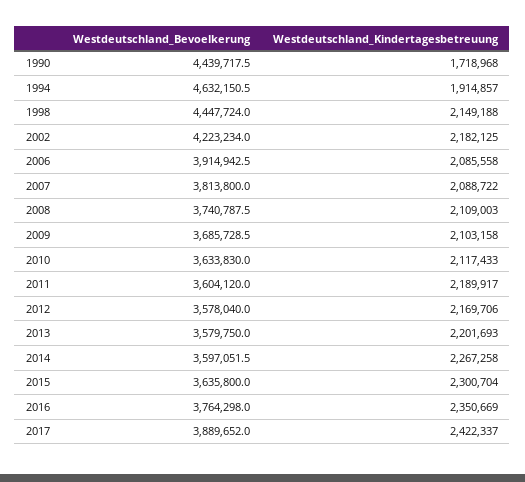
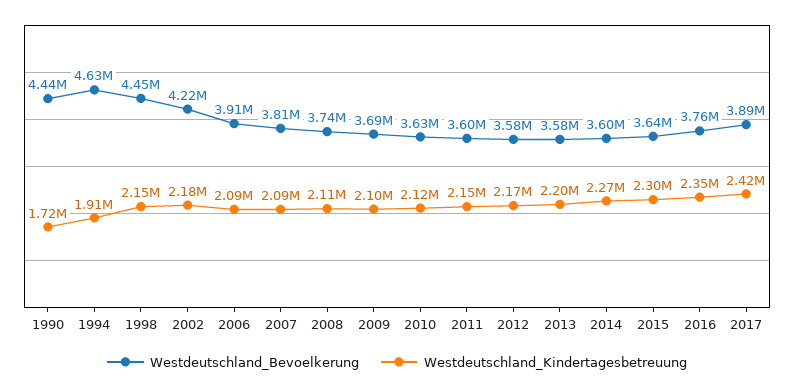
  {
    "Westdeutschland_Bevoelkerung": {
      "1990": 4439717.5,
      "1994": 4632150.5,
      "1998": 4447724,
      "2002": 4223234,
      "2006": 3914942.5,
      "2007": 3813800,
      "2008": 3740787.5,
      "2009": 3685728.5,
      "2010": 3633830,
      "2011": 3604120,
      "2012": 3578040,
      "2013": 3579750,
      "2014": 3597051.5,
      "2015": 3635800,
      "2016": 3764298,
      "2017": 3889652
    },
    "Westdeutschland_Kindertagesbetreuung": {
      "1990": 1718968,
      "1994": 1914857,
      "1998": 2149188,
      "2002": 2182125,
      "2006": 2085558,
      "2007": 2088722,
      "2008": 2109003,
      "2009": 2103158,
      "2010": 2117433,
-     "2011": 2189917,
+     "2011": 2150000,
      "2012": 2169706,
      "2013": 2201693,
      "2014": 2267258,
      "2015": 2300704,
      "2016": 2350669,
      "2017": 2422337
    }
  }

